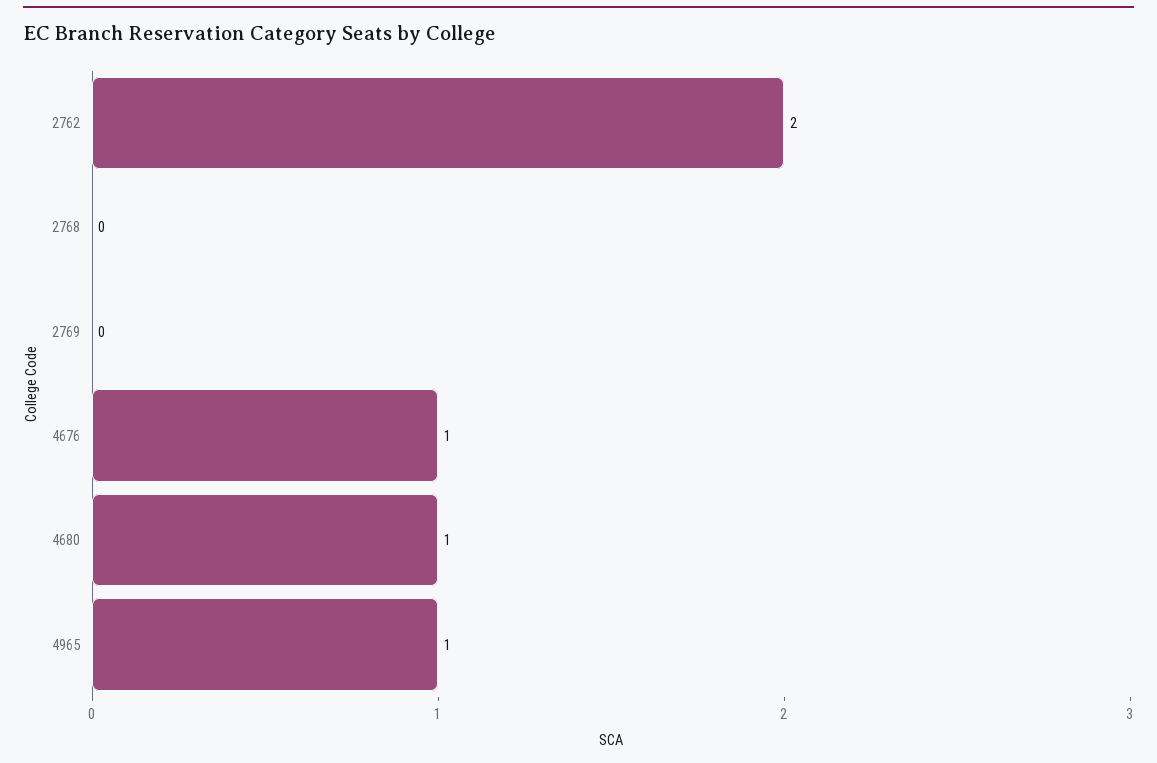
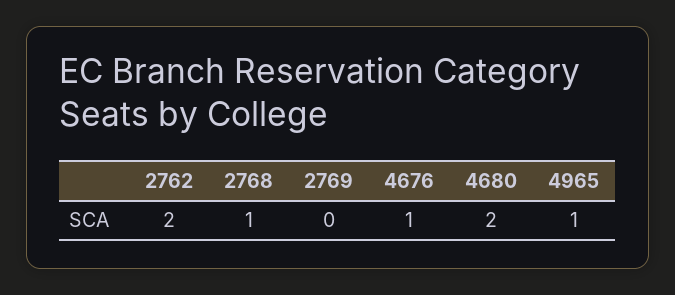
  {
    "2762": 2,
-   "2768": 0,
+   "2768": 1,
    "2769": 0,
    "4676": 1,
-   "4680": 1,
+   "4680": 2,
    "4965": 1
  }

